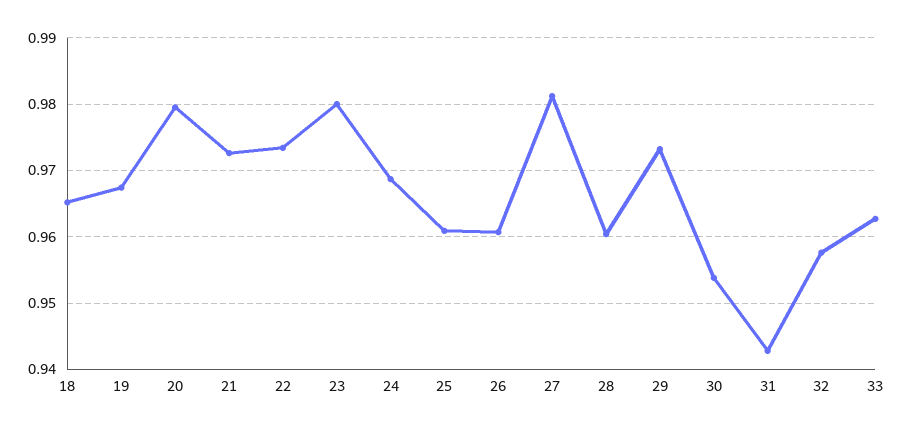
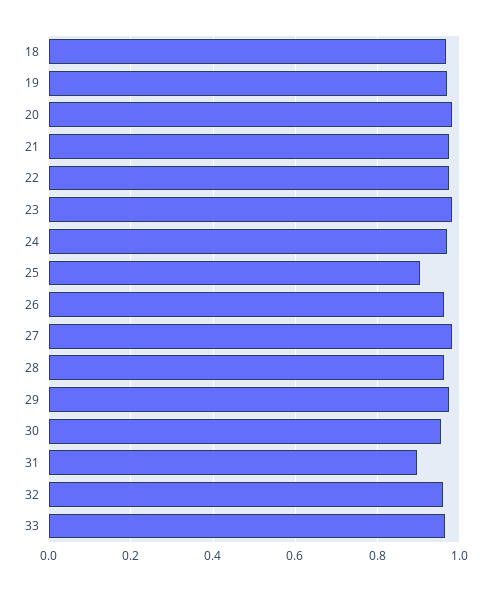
  {
    "18": 0.965,
    "19": 0.967,
    "20": 0.98,
    "21": 0.973,
    "22": 0.973,
    "23": 0.98,
    "24": 0.969,
-   "25": 0.961,
+   "25": 0.9,
    "26": 0.961,
    "27": 0.981,
    "28": 0.96,
    "29": 0.973,
    "30": 0.954,
-   "31": 0.943,
+   "31": 0.9,
    "32": 0.958,
    "33": 0.963
  }

